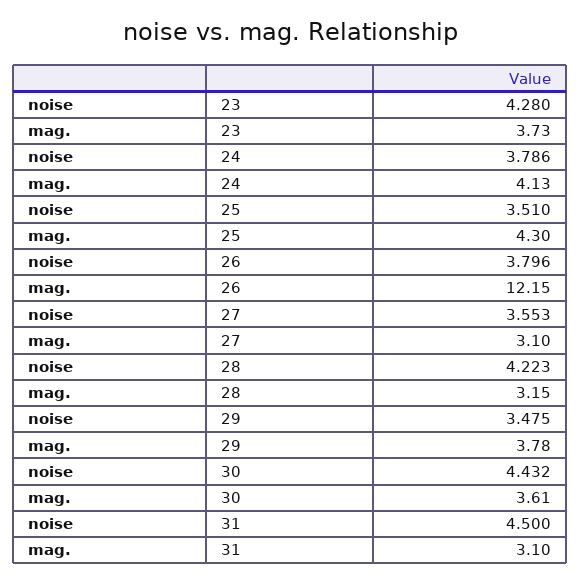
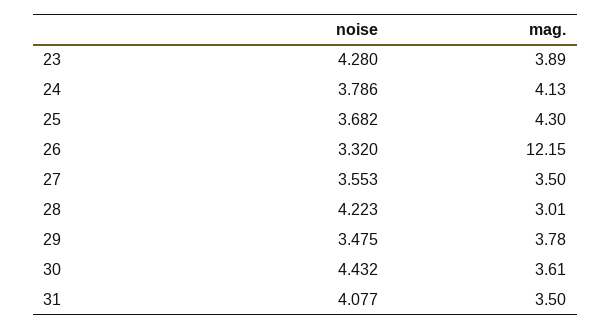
  {
    "noise": {
      "23": 4.28,
      "24": 3.786,
-     "25": 3.51,
+     "25": 3.682,
-     "26": 3.796,
+     "26": 3.32,
      "27": 3.553,
      "28": 4.223,
      "29": 3.475,
      "30": 4.432,
-     "31": 4.5
+     "31": 4.077
    },
    "mag.": {
-     "23": 3.73,
+     "23": 3.89,
      "24": 4.13,
      "25": 4.3,
      "26": 12.15,
-     "27": 3.1,
+     "27": 3.5,
-     "28": 3.15,
+     "28": 3.01,
      "29": 3.78,
      "30": 3.61,
-     "31": 3.1
+     "31": 3.5
    }
  }

